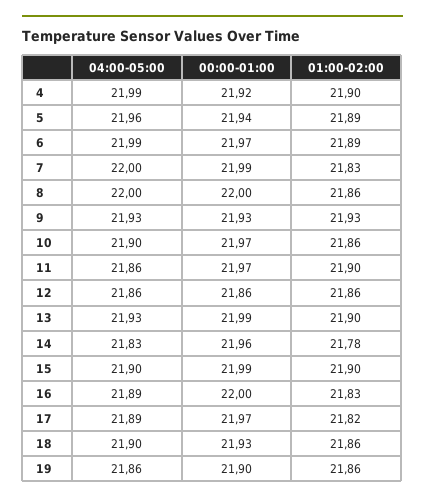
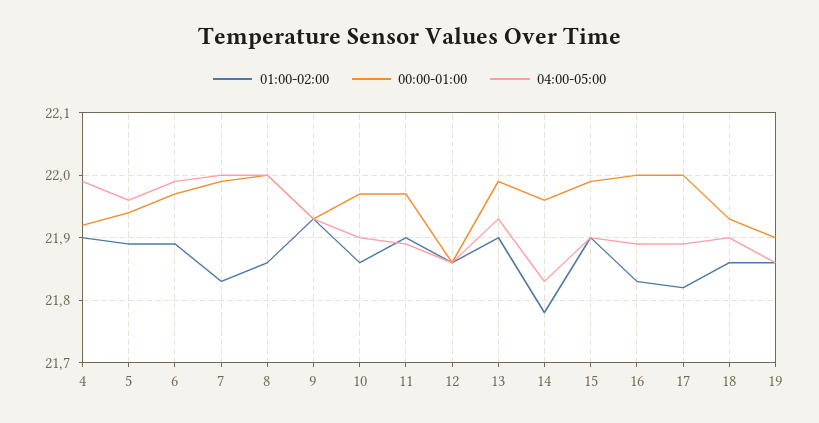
  {
    "04:00-05:00": {
      "4": 21.99,
      "5": 21.96,
      "6": 21.99,
      "7": 22,
      "8": 22,
      "9": 21.93,
      "10": 21.9,
-     "11": 21.86,
+     "11": 21.89,
      "12": 21.86,
      "13": 21.93,
      "14": 21.83,
      "15": 21.9,
      "16": 21.89,
      "17": 21.89,
      "18": 21.9,
      "19": 21.86
    },
    "00:00-01:00": {
      "4": 21.92,
      "5": 21.94,
      "6": 21.97,
      "7": 21.99,
      "8": 22,
      "9": 21.93,
      "10": 21.97,
      "11": 21.97,
      "12": 21.86,
      "13": 21.99,
      "14": 21.96,
      "15": 21.99,
      "16": 22,
-     "17": 21.97,
+     "17": 22,
      "18": 21.93,
      "19": 21.9
    },
    "01:00-02:00": {
      "4": 21.9,
      "5": 21.89,
      "6": 21.89,
      "7": 21.83,
      "8": 21.86,
      "9": 21.93,
      "10": 21.86,
      "11": 21.9,
      "12": 21.86,
      "13": 21.9,
      "14": 21.78,
      "15": 21.9,
      "16": 21.83,
      "17": 21.82,
      "18": 21.86,
      "19": 21.86
    }
  }

